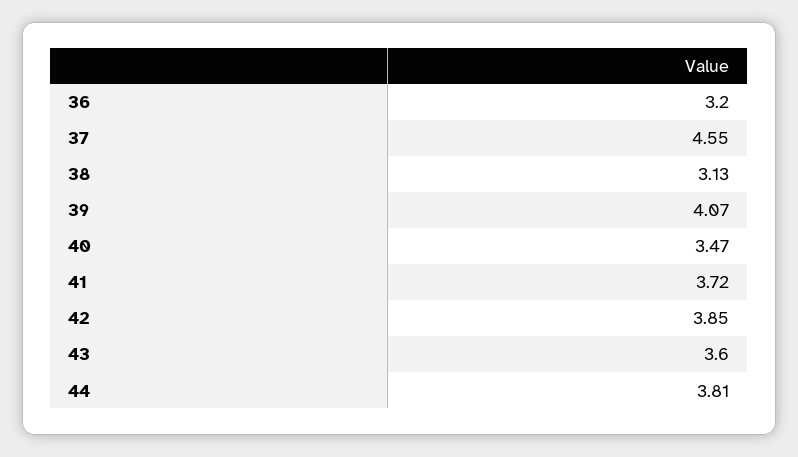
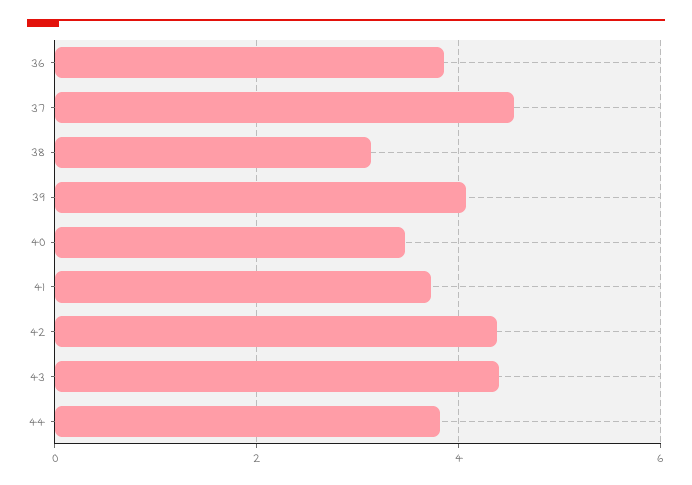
  {
-   "36": 3.2,
+   "36": 3.8,
    "37": 4.55,
    "38": 3.13,
    "39": 4.07,
    "40": 3.47,
    "41": 3.72,
-   "42": 3.85,
+   "42": 4.4,
-   "43": 3.6,
+   "43": 4.4,
    "44": 3.81
  }

